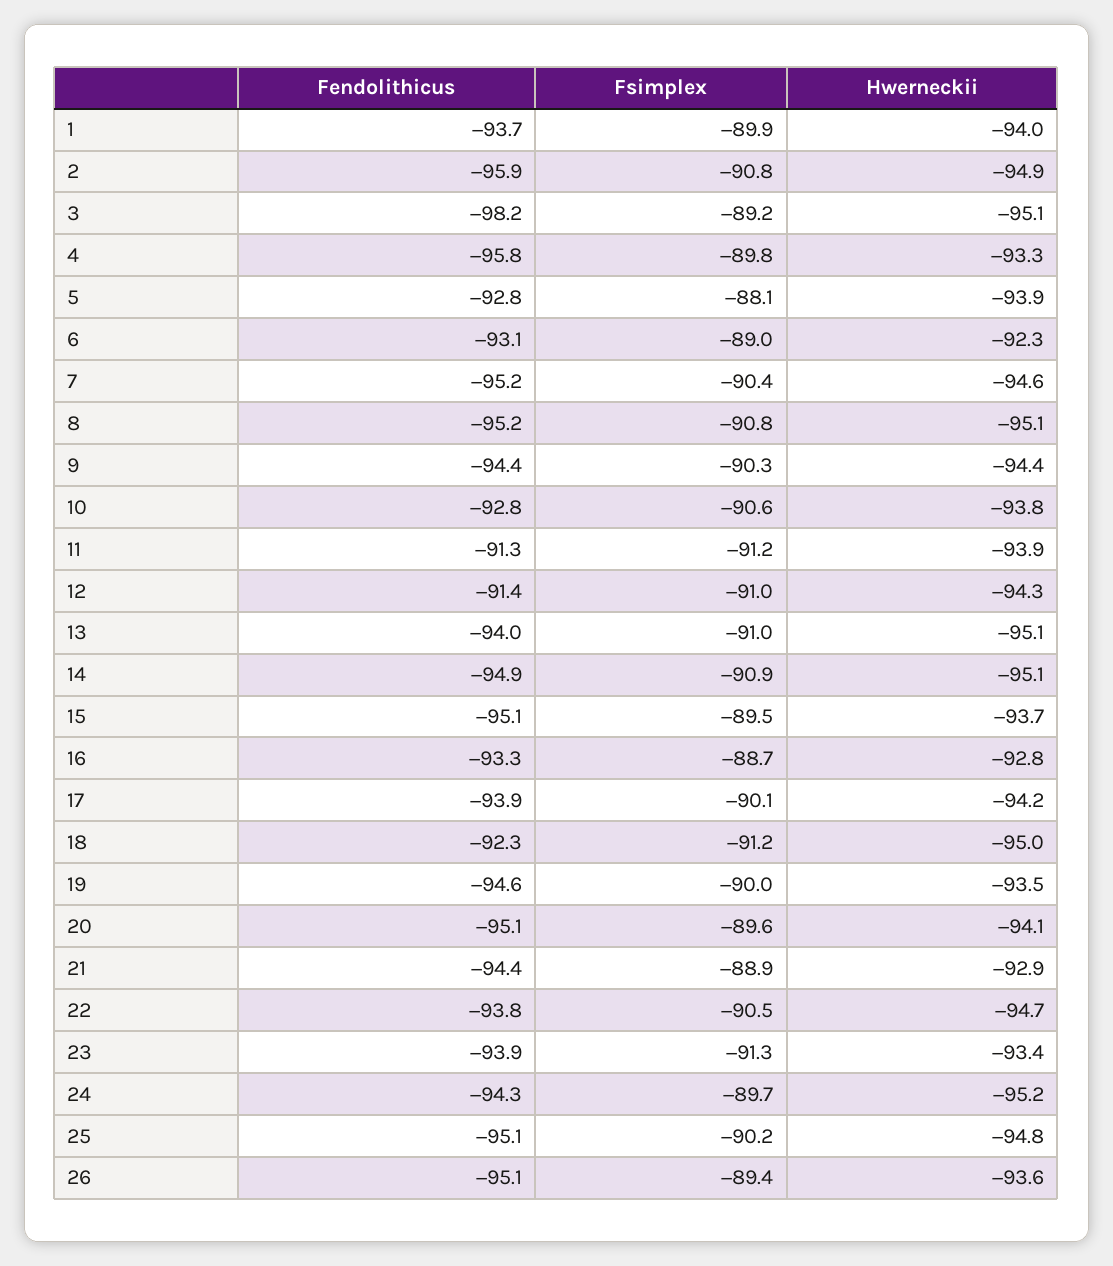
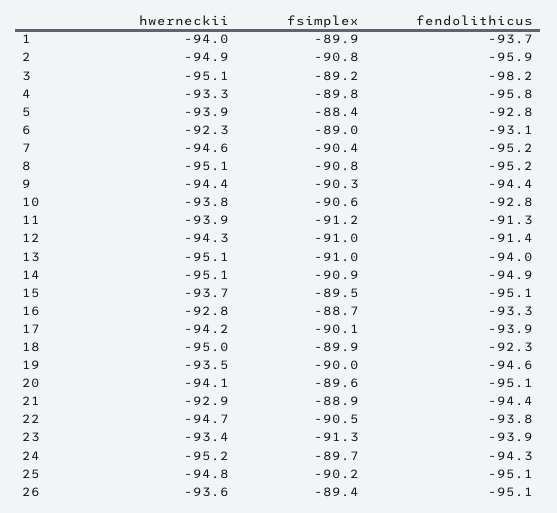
  {
    "Fendolithicus": {
      "1": -93.7,
      "2": -95.9,
      "3": -98.2,
      "4": -95.8,
      "5": -92.8,
      "6": -93.1,
      "7": -95.2,
      "8": -95.2,
      "9": -94.4,
      "10": -92.8,
      "11": -91.3,
      "12": -91.4,
      "13": -94,
      "14": -94.9,
      "15": -95.1,
      "16": -93.3,
      "17": -93.9,
      "18": -92.3,
      "19": -94.6,
      "20": -95.1,
      "21": -94.4,
      "22": -93.8,
      "23": -93.9,
      "24": -94.3,
      "25": -95.1,
      "26": -95.1
    },
    "Fsimplex": {
      "1": -89.9,
      "2": -90.8,
      "3": -89.2,
      "4": -89.8,
-     "5": -88.1,
+     "5": -88.4,
      "6": -89,
      "7": -90.4,
      "8": -90.8,
      "9": -90.3,
      "10": -90.6,
      "11": -91.2,
      "12": -91,
      "13": -91,
      "14": -90.9,
      "15": -89.5,
      "16": -88.7,
      "17": -90.1,
-     "18": -91.2,
+     "18": -89.9,
      "19": -90,
      "20": -89.6,
      "21": -88.9,
      "22": -90.5,
      "23": -91.3,
      "24": -89.7,
      "25": -90.2,
      "26": -89.4
    },
    "Hwerneckii": {
      "1": -94,
      "2": -94.9,
      "3": -95.1,
      "4": -93.3,
      "5": -93.9,
      "6": -92.3,
      "7": -94.6,
      "8": -95.1,
      "9": -94.4,
      "10": -93.8,
      "11": -93.9,
      "12": -94.3,
      "13": -95.1,
      "14": -95.1,
      "15": -93.7,
      "16": -92.8,
      "17": -94.2,
      "18": -95,
      "19": -93.5,
      "20": -94.1,
      "21": -92.9,
      "22": -94.7,
      "23": -93.4,
      "24": -95.2,
      "25": -94.8,
      "26": -93.6
    }
  }

